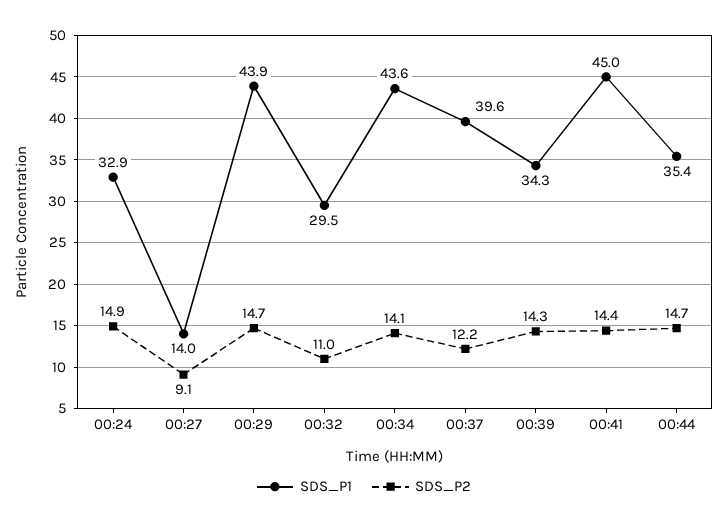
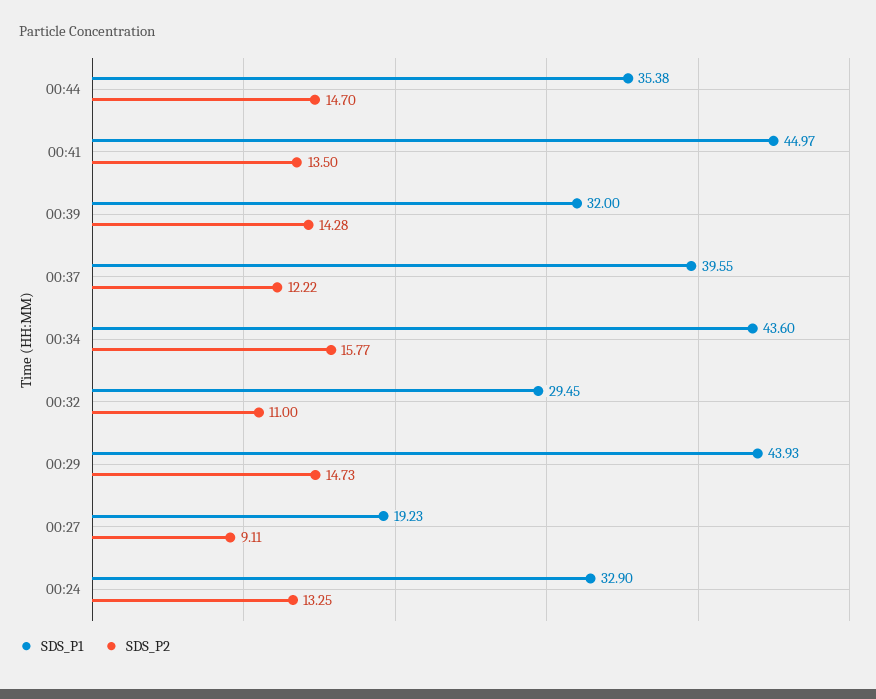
  {
    "SDS_P1": {
      "00:24": 32.9,
-     "00:27": 14,
+     "00:27": 19.23,
      "00:29": 43.93,
      "00:32": 29.45,
      "00:34": 43.6,
      "00:37": 39.55,
-     "00:39": 34.3,
+     "00:39": 32,
      "00:41": 44.97,
      "00:44": 35.38
    },
    "SDS_P2": {
-     "00:24": 14.9,
+     "00:24": 13.25,
      "00:27": 9.11,
      "00:29": 14.73,
      "00:32": 11,
-     "00:34": 14.1,
+     "00:34": 15.77,
      "00:37": 12.22,
      "00:39": 14.28,
-     "00:41": 14.4,
+     "00:41": 13.5,
      "00:44": 14.7
    }
  }

